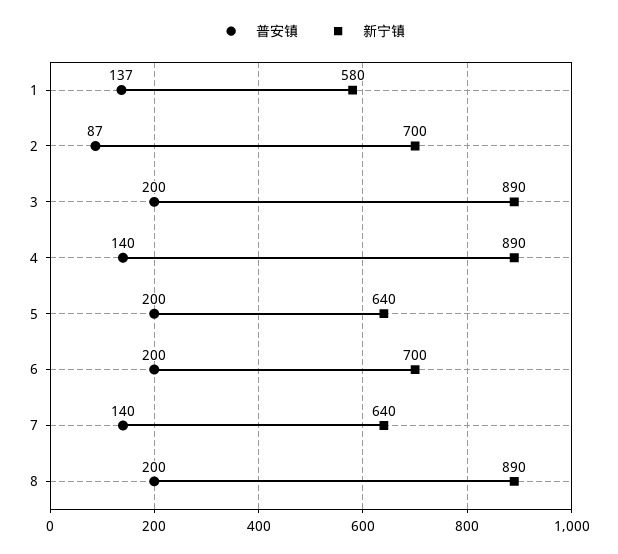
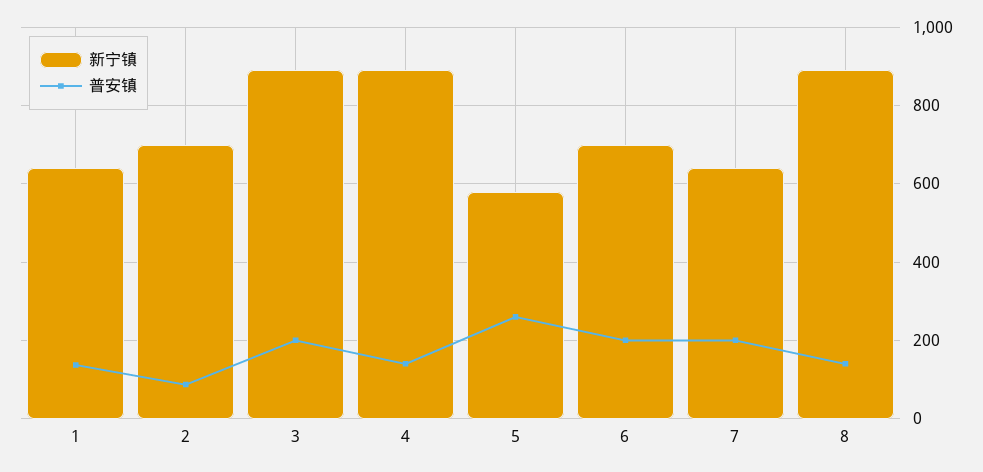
  {
    "普安镇": {
      "1": 137,
      "2": 87,
      "3": 200,
      "4": 140,
-     "5": 200,
+     "5": 260,
      "6": 200,
-     "7": 140,
+     "7": 200,
-     "8": 200
+     "8": 140
    },
    "新宁镇": {
-     "1": 580,
+     "1": 640,
      "2": 700,
      "3": 890,
      "4": 890,
-     "5": 640,
+     "5": 580,
      "6": 700,
      "7": 640,
      "8": 890
    }
  }

